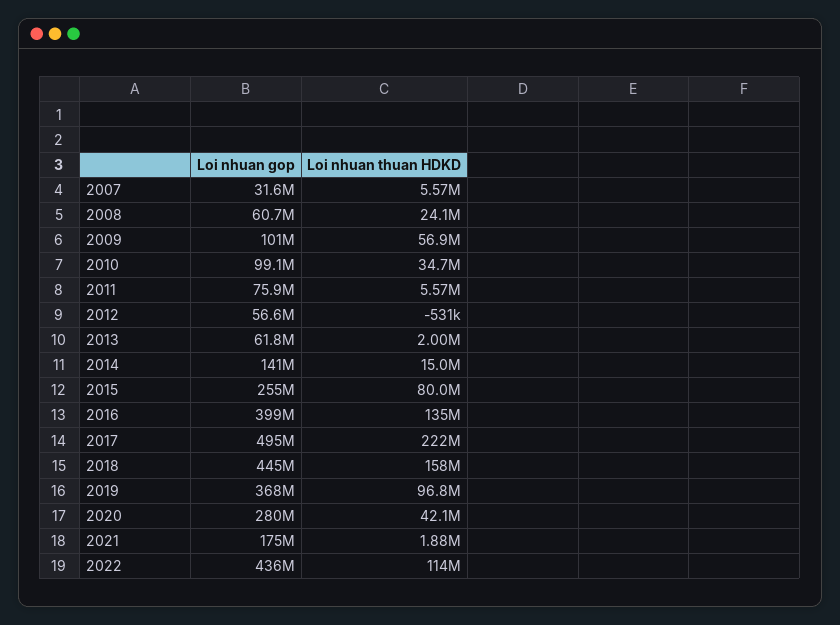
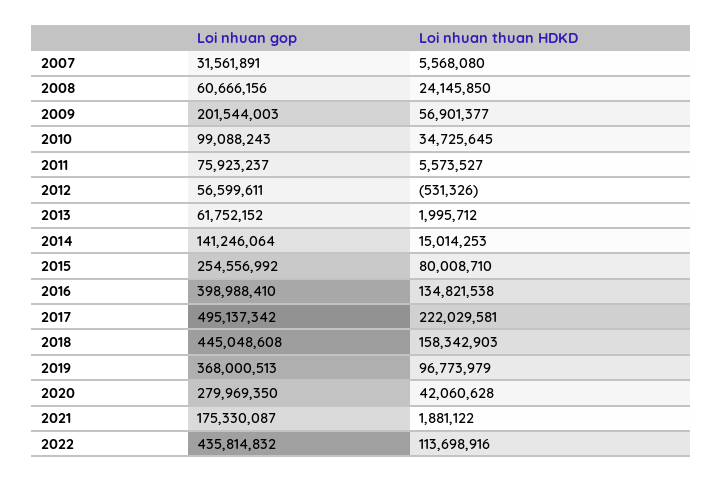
  {
    "Loi nhuan gop": {
      "2007": 31561891,
      "2008": 60666156,
-     "2009": 101000000,
+     "2009": 201544003,
      "2010": 99088243,
      "2011": 75923237,
      "2012": 56599611,
      "2013": 61752152,
      "2014": 141246064,
      "2015": 254556992,
      "2016": 398988410,
      "2017": 495137342,
      "2018": 445048608,
      "2019": 368000513,
      "2020": 279969350,
      "2021": 175330087,
      "2022": 435814832
    },
    "Loi nhuan thuan HDKD": {
      "2007": 5568080,
      "2008": 24145850,
      "2009": 56901377,
      "2010": 34725645,
      "2011": 5573527,
      "2012": -531326,
      "2013": 1995712,
      "2014": 15014253,
      "2015": 80008710,
      "2016": 134821538,
      "2017": 222029581,
      "2018": 158342903,
      "2019": 96773979,
      "2020": 42060628,
      "2021": 1881122,
      "2022": 113698916
    }
  }

